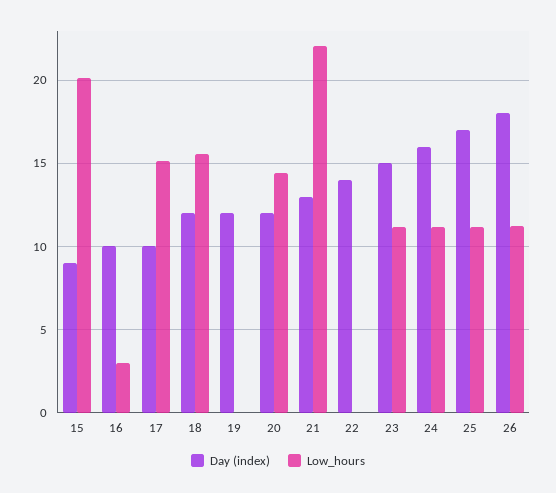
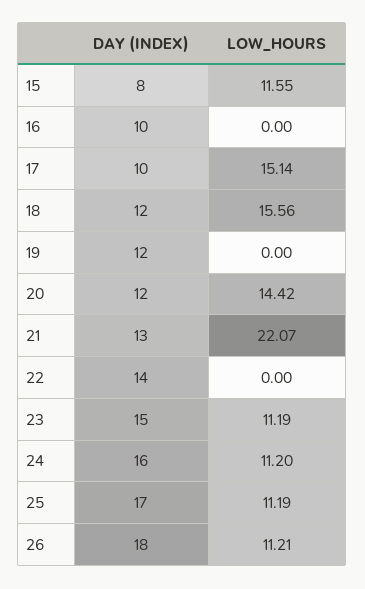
  {
    "Day (index)": {
-     "15": 9,
+     "15": 8,
      "16": 10,
      "17": 10,
      "18": 12,
      "19": 12,
      "20": 12,
      "21": 13,
      "22": 14,
      "23": 15,
      "24": 16,
      "25": 17,
      "26": 18
    },
    "Low_hours": {
-     "15": 20,
+     "15": 11.55,
-     "16": 3,
+     "16": 0,
      "17": 15.14,
      "18": 15.56,
      "19": 0,
      "20": 14.42,
      "21": 22.07,
      "22": 0,
      "23": 11.19,
      "24": 11.2,
      "25": 11.19,
      "26": 11.21
    }
  }

